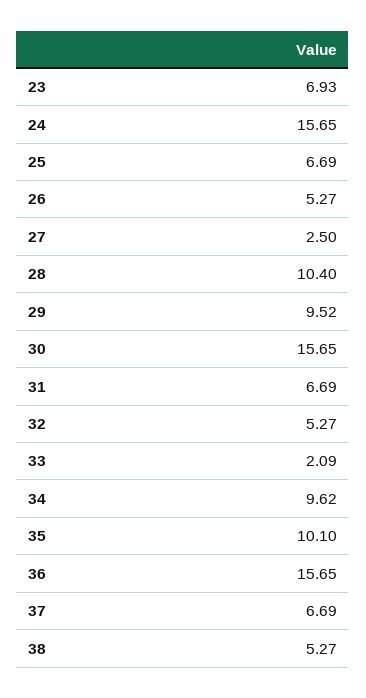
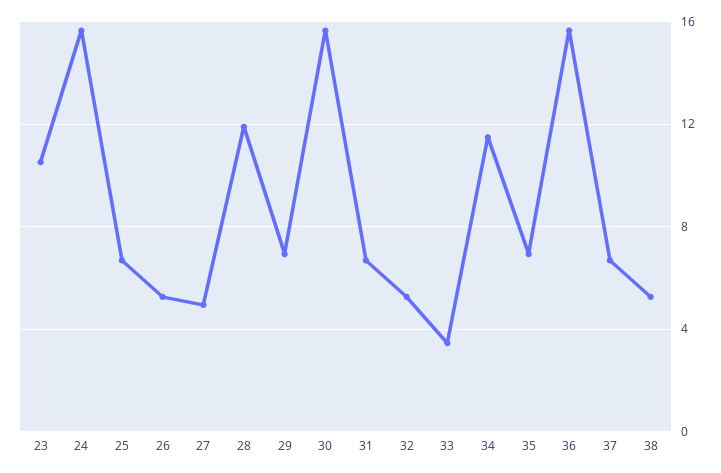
  {
-   "23": 6.93,
+   "23": 10.5,
    "24": 15.65,
    "25": 6.69,
    "26": 5.27,
-   "27": 2.5,
+   "27": 5,
-   "28": 10.4,
+   "28": 12,
-   "29": 9.52,
+   "29": 7,
    "30": 15.65,
    "31": 6.69,
    "32": 5.27,
-   "33": 2.09,
+   "33": 3.5,
-   "34": 9.62,
+   "34": 11.5,
-   "35": 10.1,
+   "35": 7,
    "36": 15.65,
    "37": 6.69,
    "38": 5.27
  }

